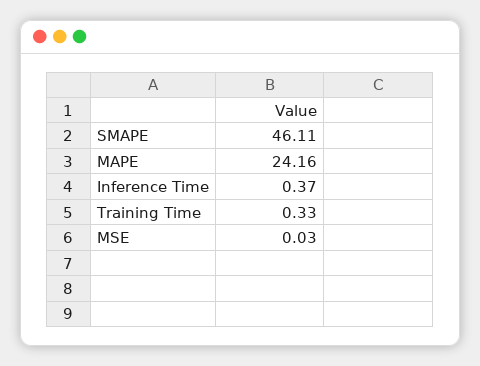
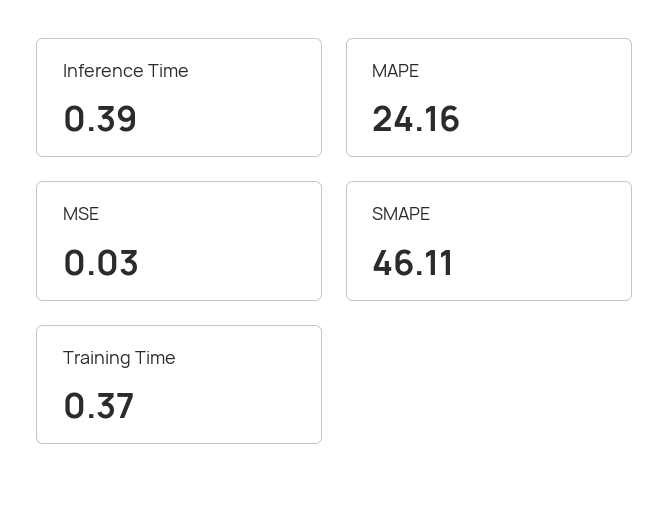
  {
    "SMAPE": 46.11,
    "MAPE": 24.16,
-   "Inference Time": 0.37,
+   "Inference Time": 0.39,
-   "Training Time": 0.33,
+   "Training Time": 0.37,
    "MSE": 0.03
  }

